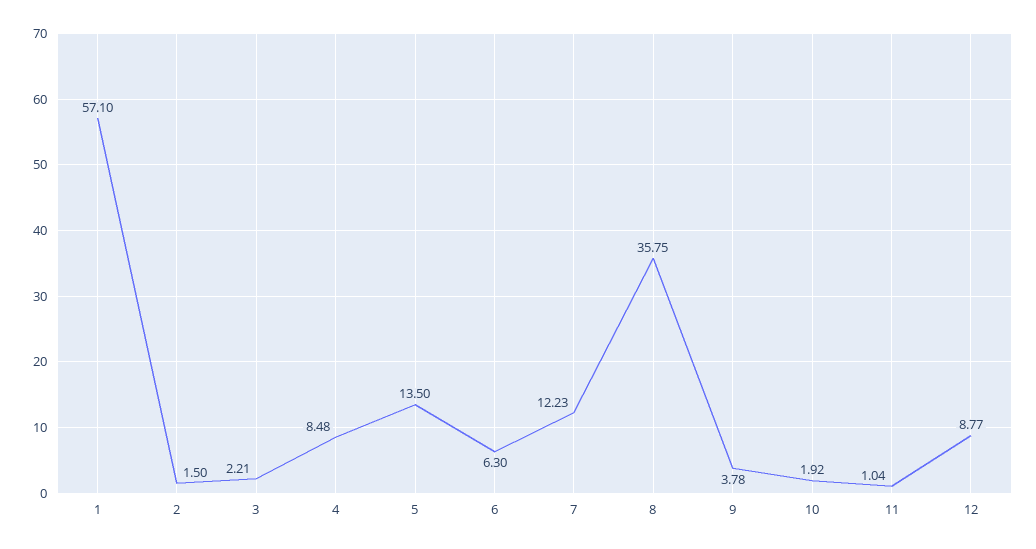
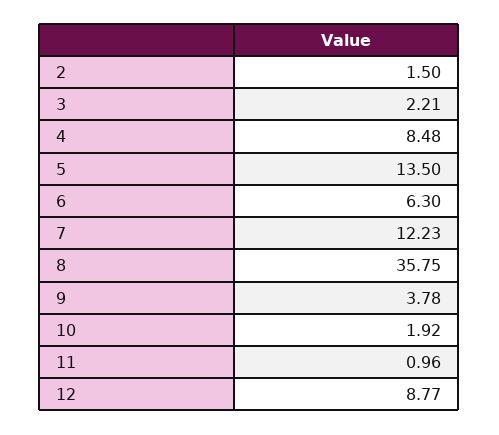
  {
-   "1": 57.1,
    "2": 1.5,
    "3": 2.21,
    "4": 8.48,
    "5": 13.5,
    "6": 6.3,
    "7": 12.23,
    "8": 35.75,
    "9": 3.78,
    "10": 1.92,
-   "11": 1.04,
+   "11": 0.96,
    "12": 8.77
  }

